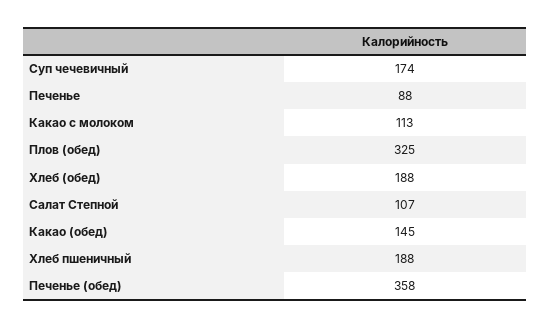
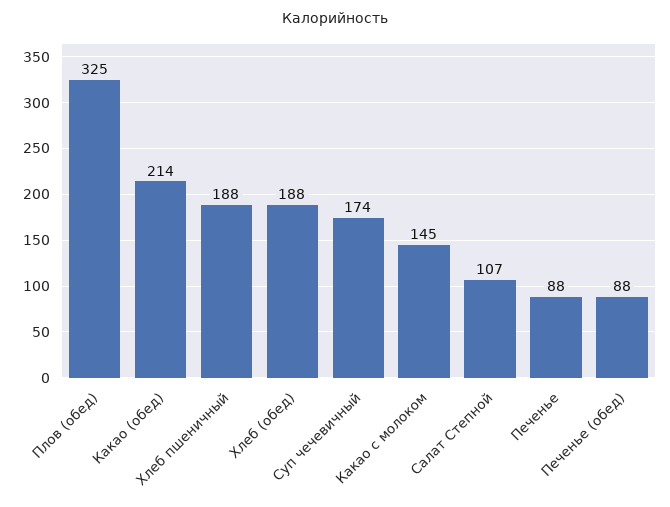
  {
    "Суп чечевичный": 174,
    "Печенье": 88,
-   "Какао с молоком": 113,
+   "Какао с молоком": 145,
    "Плов (обед)": 325,
    "Хлеб (обед)": 188,
    "Салат Степной": 107,
-   "Какао (обед)": 145,
+   "Какао (обед)": 214,
    "Хлеб пшеничный": 188,
-   "Печенье (обед)": 358
+   "Печенье (обед)": 88
  }

